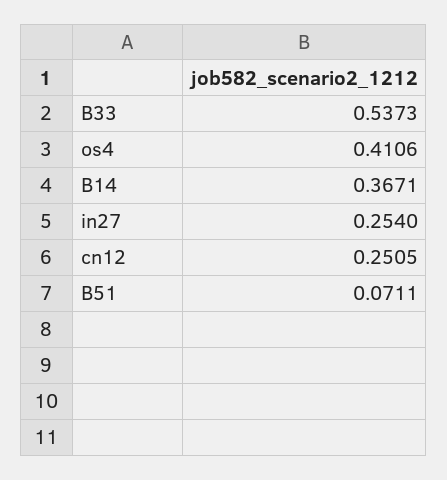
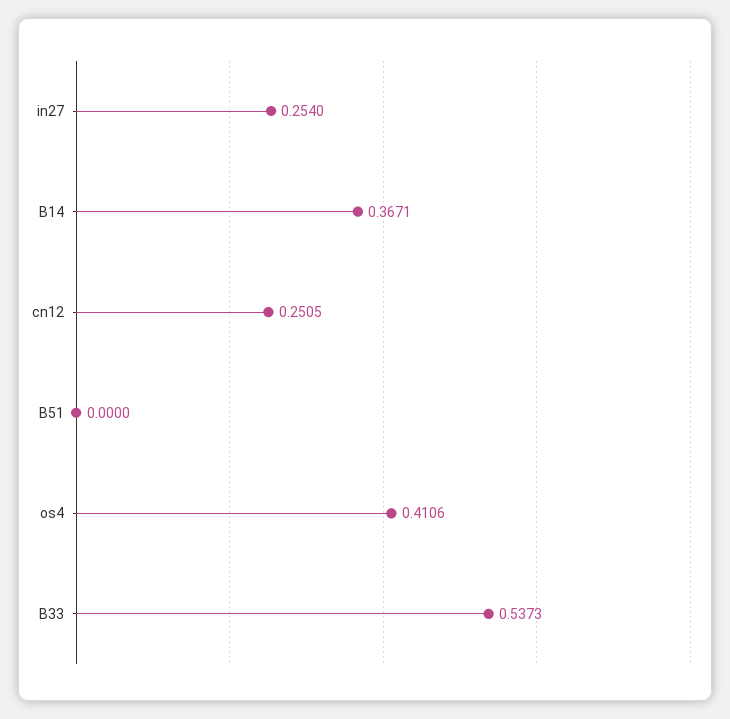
  {
    "B33": 0.5373,
    "os4": 0.4106,
    "B14": 0.3671,
    "in27": 0.254,
    "cn12": 0.2505,
-   "B51": 0.0711
+   "B51": 0
  }

